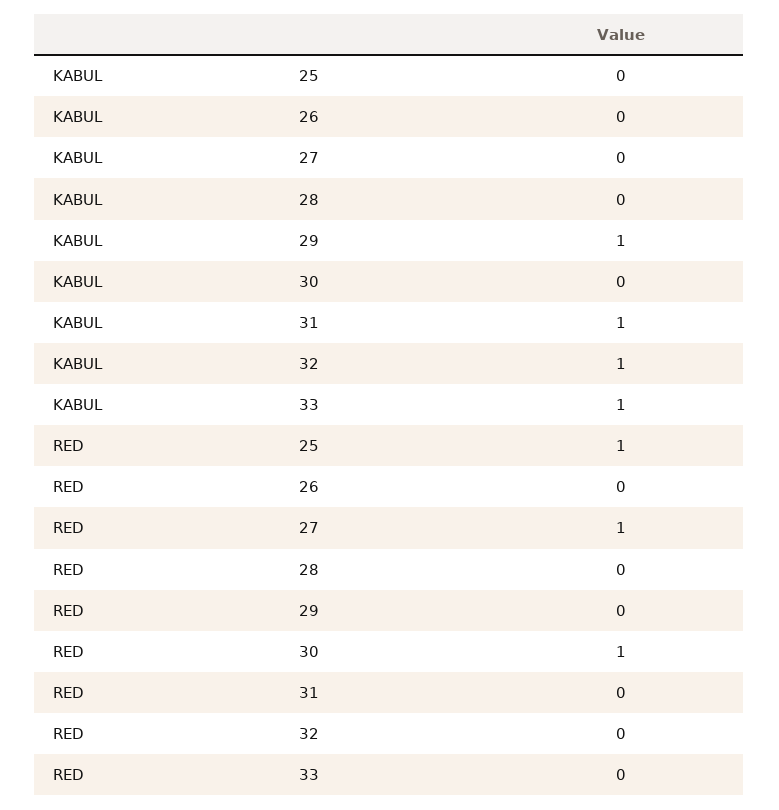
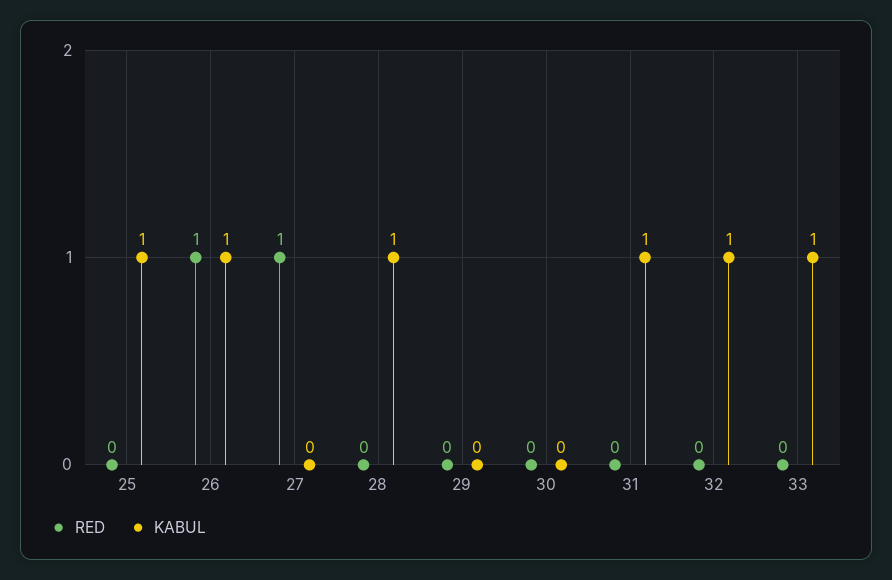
  {
    "KABUL": {
-     "25": 0,
+     "25": 1,
-     "26": 0,
+     "26": 1,
      "27": 0,
-     "28": 0,
+     "28": 1,
-     "29": 1,
+     "29": 0,
      "30": 0,
      "31": 1,
      "32": 1,
      "33": 1
    },
    "RED": {
-     "25": 1,
+     "25": 0,
-     "26": 0,
+     "26": 1,
      "27": 1,
      "28": 0,
      "29": 0,
-     "30": 1,
+     "30": 0,
      "31": 0,
      "32": 0,
      "33": 0
    }
  }

